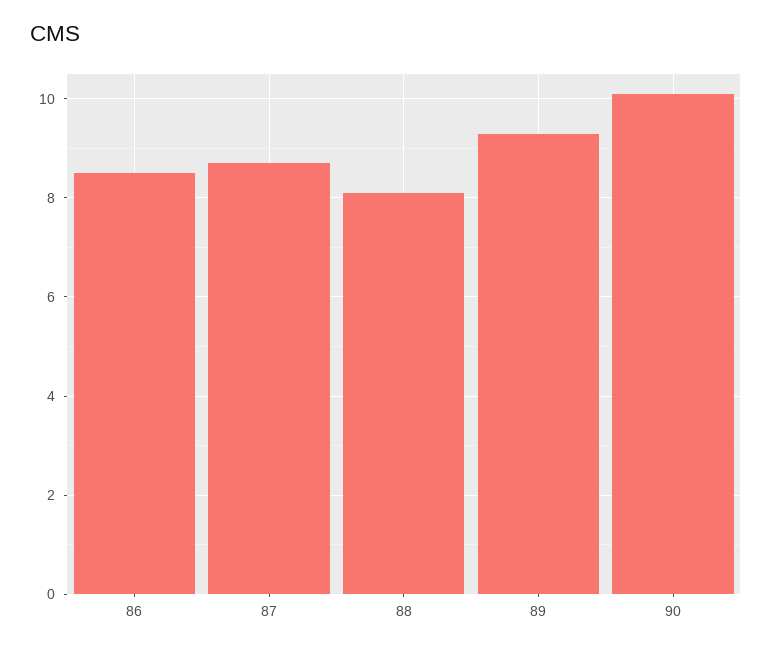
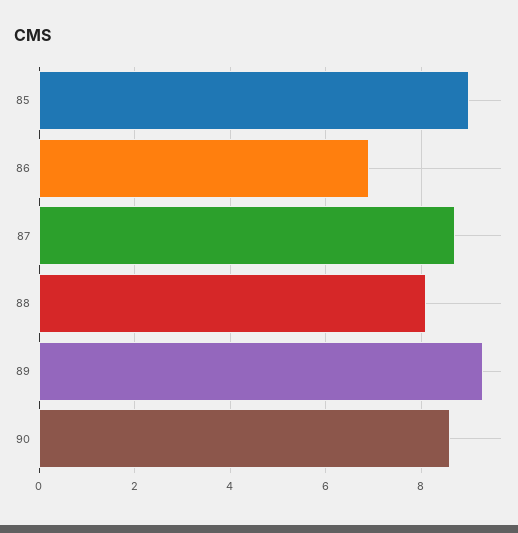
  {
-   "86": 8.5,
+   "86": 7,
    "87": 8.5,
    "88": 8,
    "89": 9.5,
-   "90": 10
+   "90": 8.5,
+   "85": 9
  }

